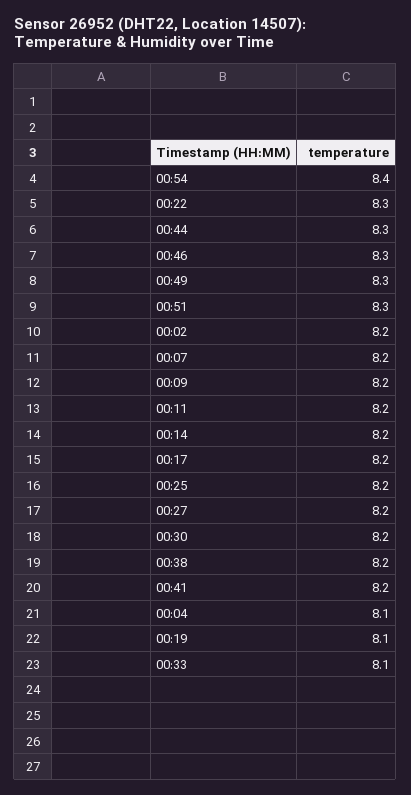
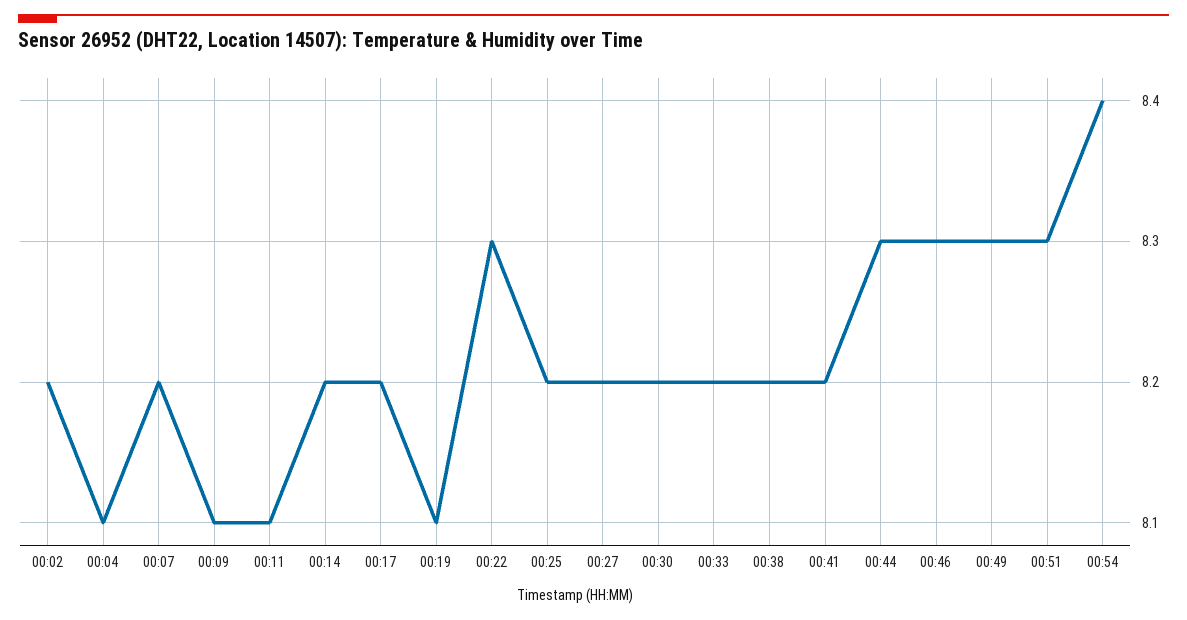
  {
    "00:54": 8.4,
    "00:22": 8.3,
    "00:44": 8.3,
    "00:46": 8.3,
    "00:49": 8.3,
    "00:51": 8.3,
    "00:02": 8.2,
    "00:07": 8.2,
-   "00:09": 8.2,
+   "00:09": 8.1,
-   "00:11": 8.2,
+   "00:11": 8.1,
    "00:14": 8.2,
    "00:17": 8.2,
    "00:25": 8.2,
    "00:27": 8.2,
    "00:30": 8.2,
    "00:38": 8.2,
    "00:41": 8.2,
    "00:04": 8.1,
    "00:19": 8.1,
-   "00:33": 8.1
+   "00:33": 8.2
  }

